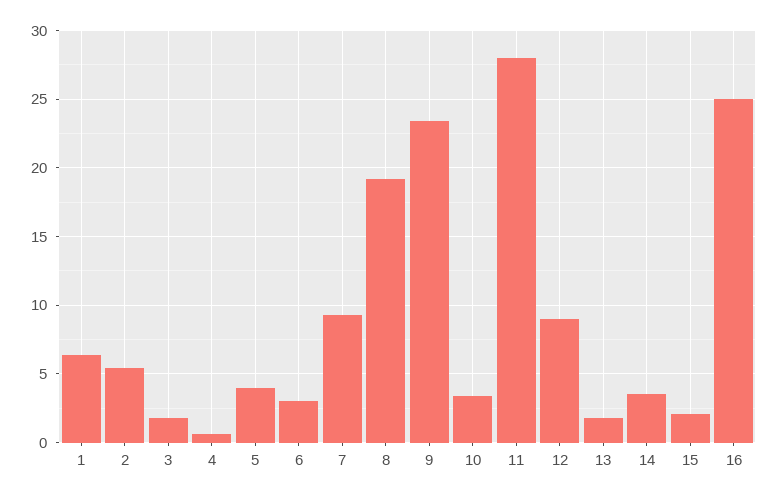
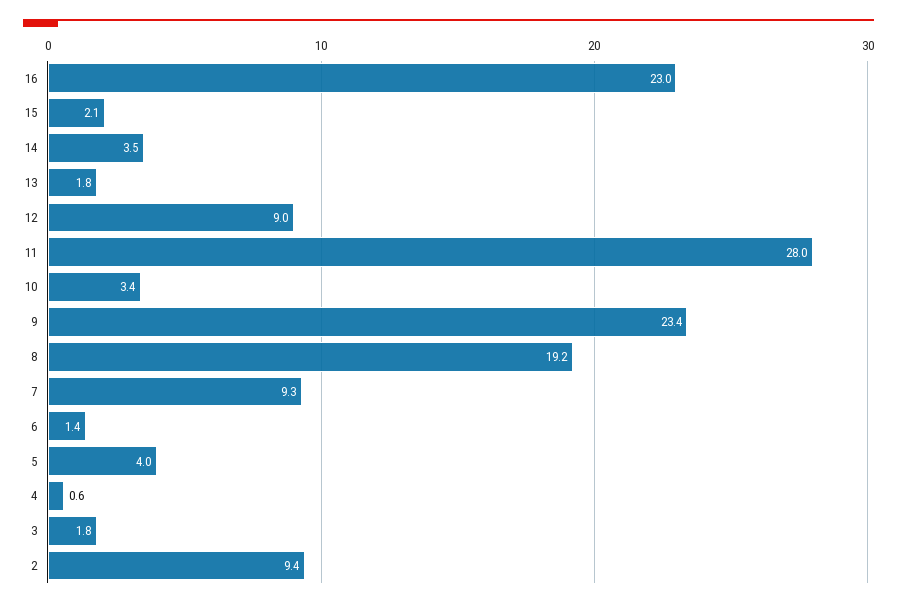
  {
-   "1": 6.5,
-   "2": 5.5,
+   "2": 9.4,
    "3": 1.8,
    "4": 0.6,
    "5": 4,
-   "6": 3,
+   "6": 1.4,
    "7": 9.3,
    "8": 19.2,
    "9": 23.4,
    "10": 3.4,
    "11": 28,
    "12": 9,
    "13": 1.8,
    "14": 3.5,
    "15": 2.1,
-   "16": 25
+   "16": 23
  }

